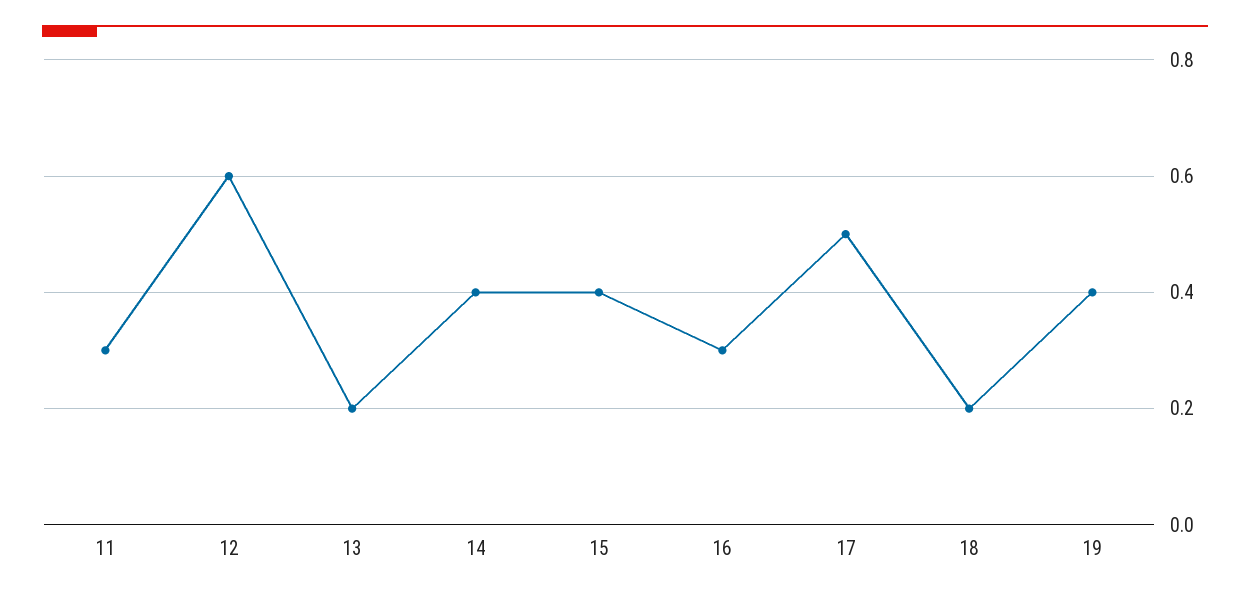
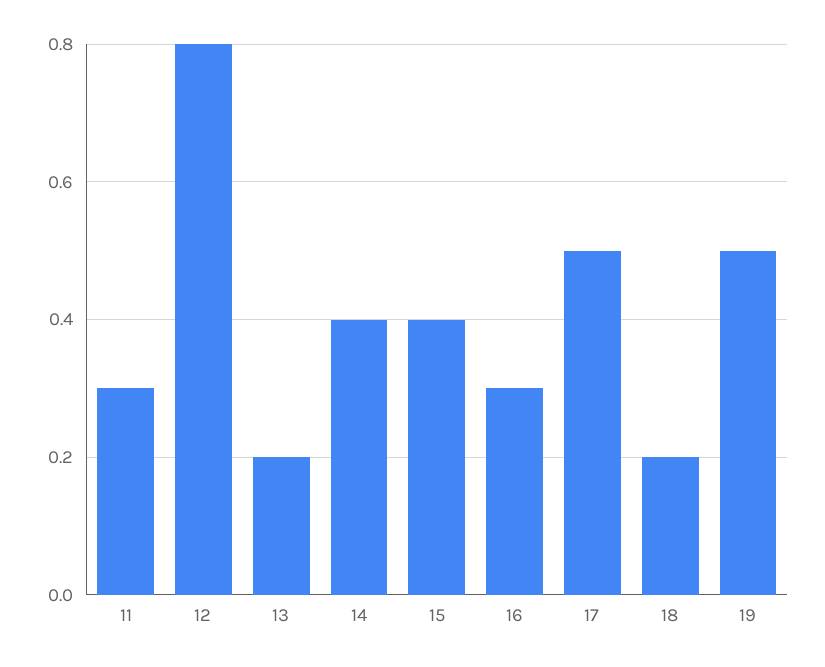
  {
    "11": 0.3,
-   "12": 0.6,
+   "12": 0.8,
    "13": 0.2,
    "14": 0.4,
    "15": 0.4,
    "16": 0.3,
    "17": 0.5,
    "18": 0.2,
-   "19": 0.4
+   "19": 0.5
  }

